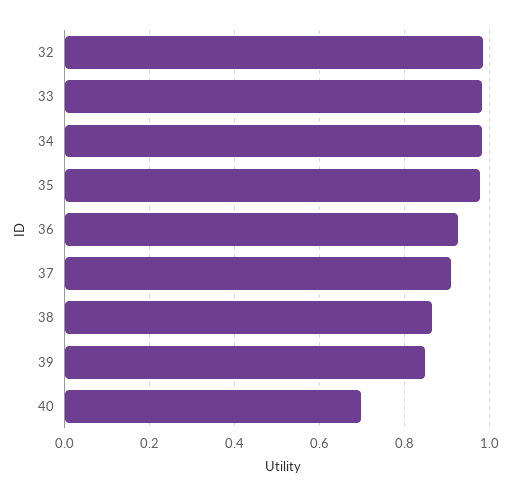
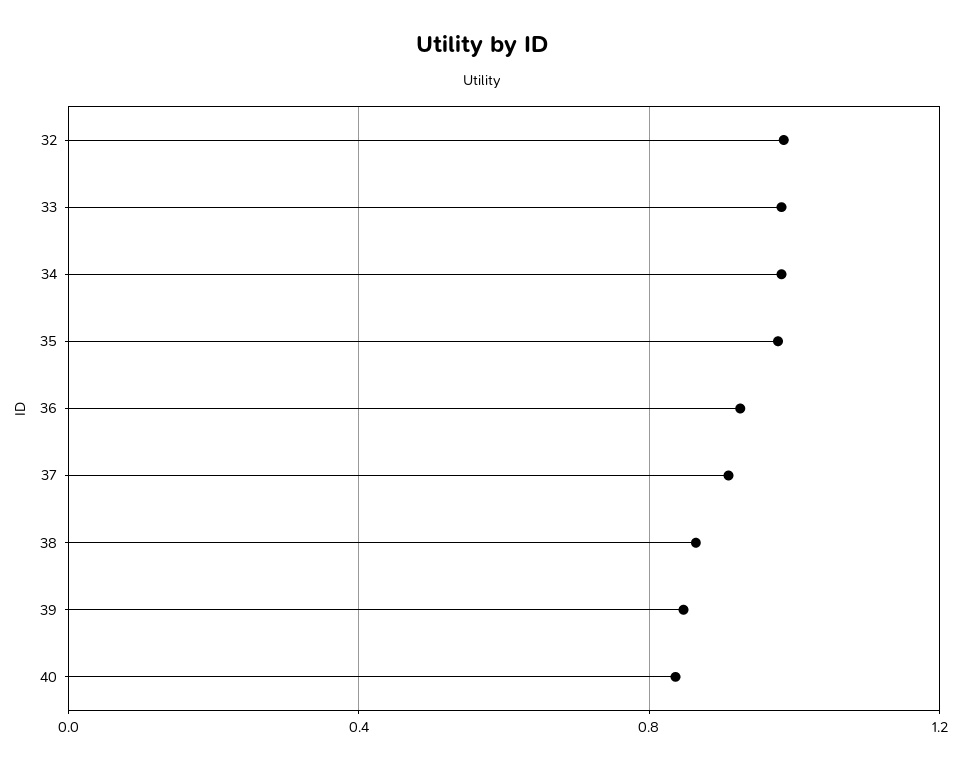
  {
    "32": 0.98,
    "33": 0.98,
    "34": 0.98,
    "35": 0.98,
    "36": 0.92,
    "37": 0.9,
    "38": 0.86,
    "39": 0.84,
-   "40": 0.7
+   "40": 0.85
  }

